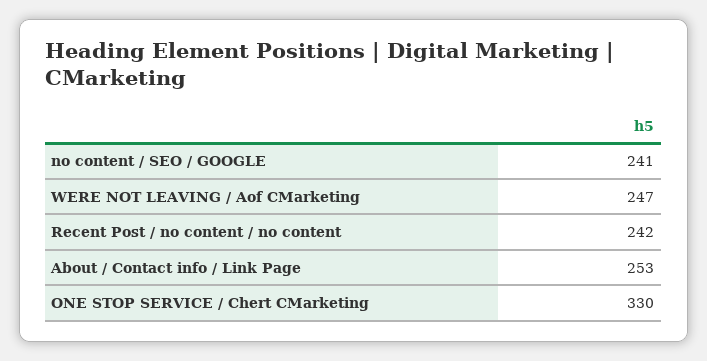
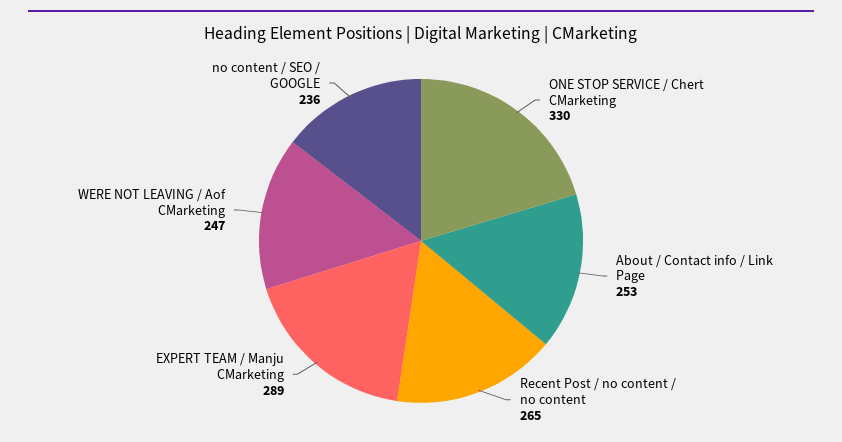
  {
-   "no content / SEO / GOOGLE": 241,
+   "no content / SEO / GOOGLE": 236,
    "WERE NOT LEAVING / Aof CMarketing": 247,
-   "Recent Post / no content / no content": 242,
+   "Recent Post / no content / no content": 265,
    "About / Contact info / Link Page": 253,
-   "ONE STOP SERVICE / Chert CMarketing": 330
+   "ONE STOP SERVICE / Chert CMarketing": 330,
+   "EXPERT TEAM / Manju CMarketing": 289
  }

